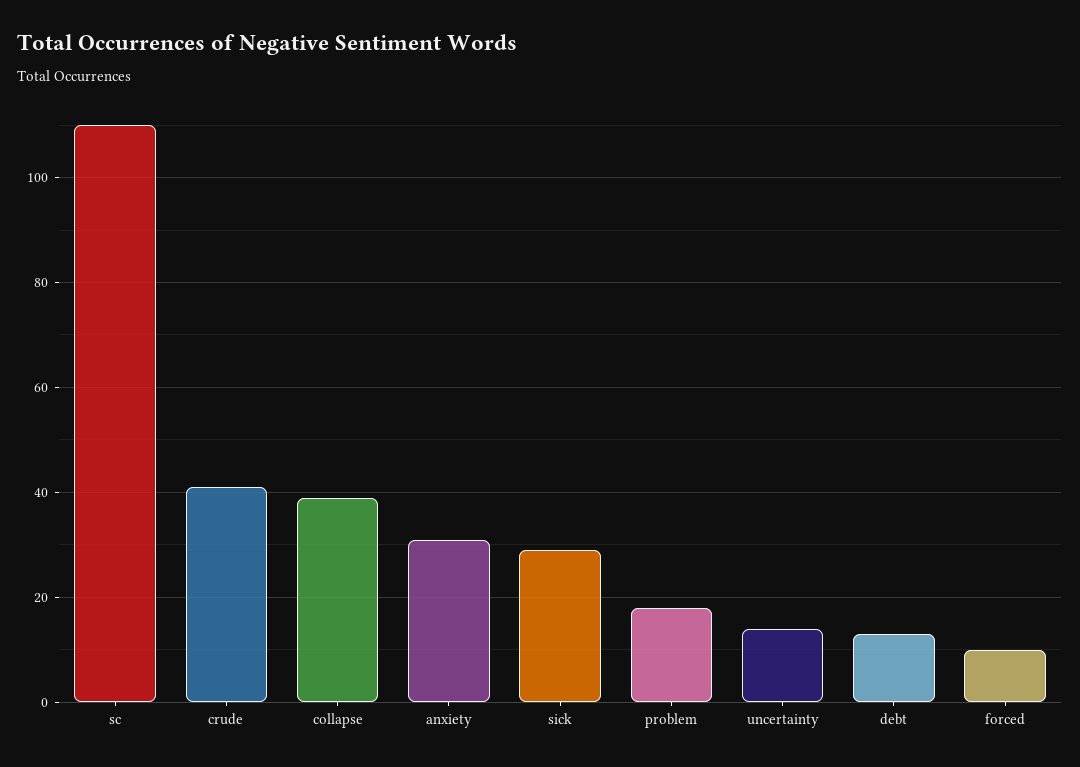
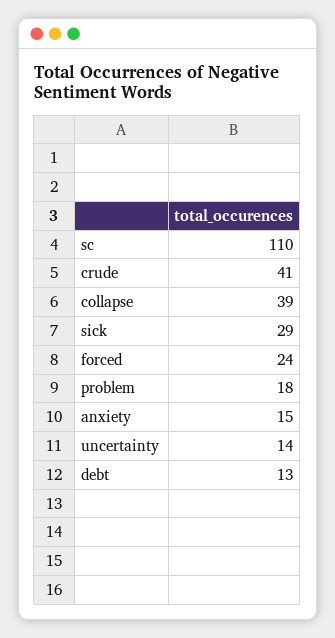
  {
    "sc": 110,
    "crude": 41,
    "collapse": 39,
-   "anxiety": 30,
+   "anxiety": 15,
    "sick": 29,
    "problem": 18,
    "uncertainty": 14,
    "debt": 13,
-   "forced": 10
+   "forced": 24
  }

